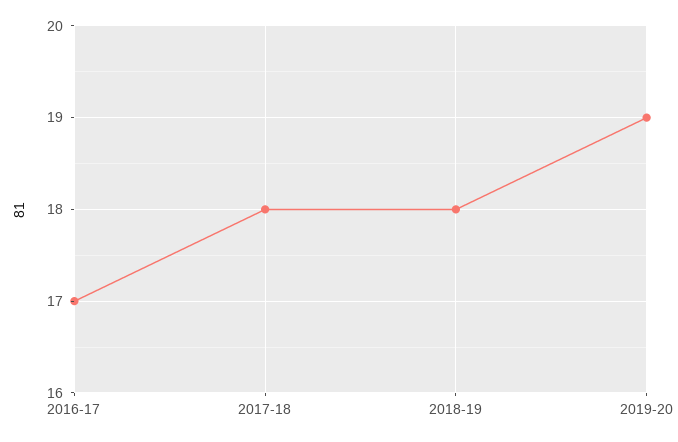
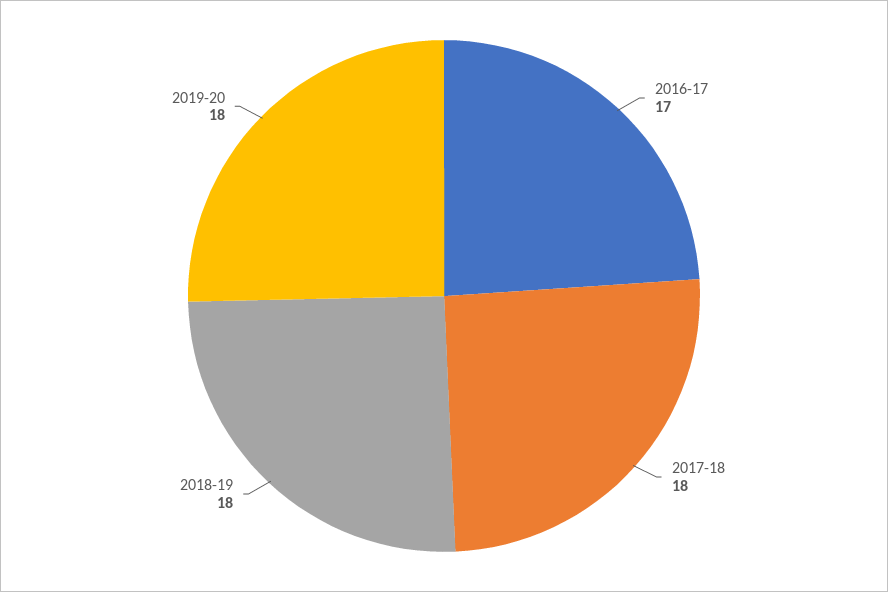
  {
    "2016-17": 17,
    "2017-18": 18,
    "2018-19": 18,
-   "2019-20": 19
+   "2019-20": 18
  }

